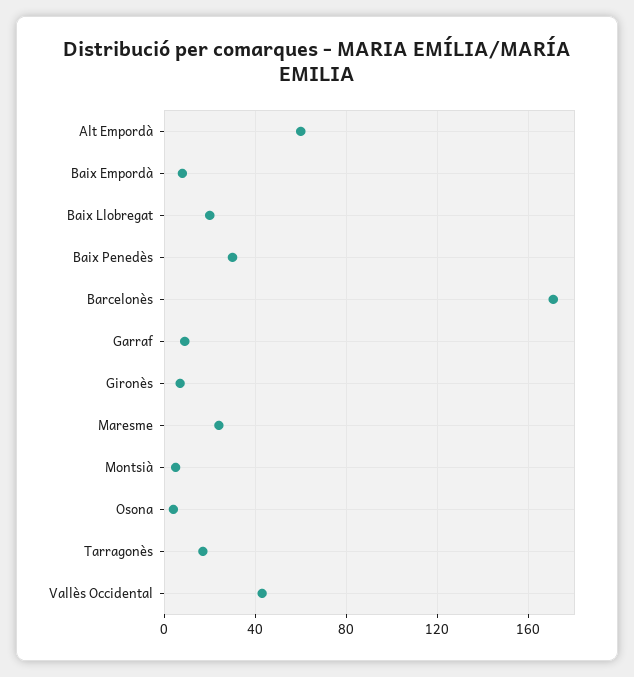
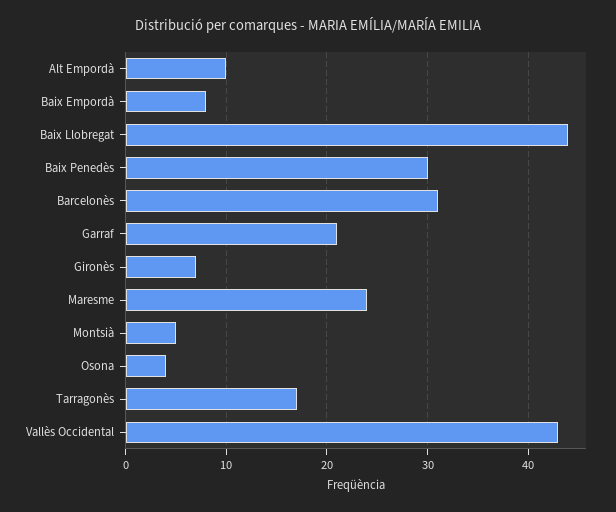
  {
-   "Alt Empordà": 60,
+   "Alt Empordà": 10,
    "Baix Empordà": 8,
-   "Baix Llobregat": 20,
+   "Baix Llobregat": 44,
    "Baix Penedès": 30,
-   "Barcelonès": 170,
+   "Barcelonès": 31,
-   "Garraf": 10,
+   "Garraf": 21,
    "Gironès": 7,
    "Maresme": 24,
    "Montsià": 5,
    "Osona": 4,
    "Tarragonès": 17,
    "Vallès Occidental": 43
  }

